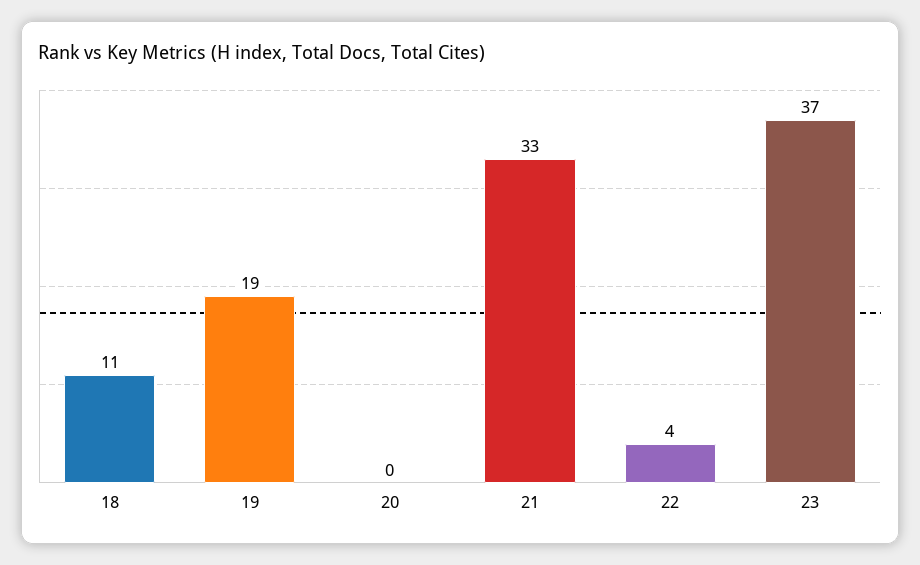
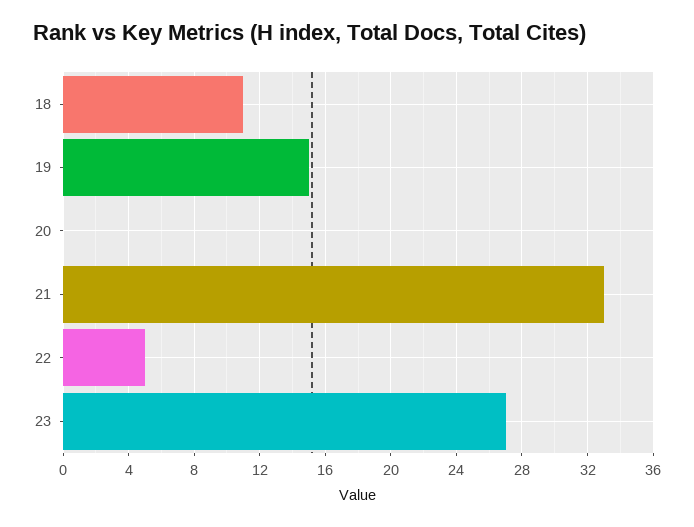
  {
    "18": 11,
-   "19": 19,
+   "19": 15,
    "20": 0,
    "21": 33,
-   "22": 4,
+   "22": 5,
-   "23": 37
+   "23": 27
  }

